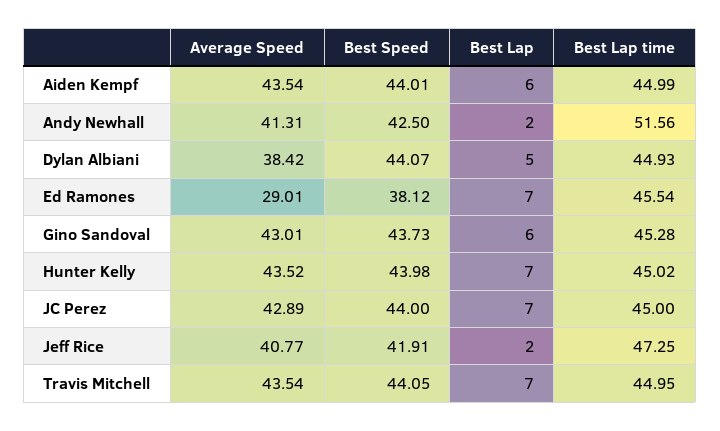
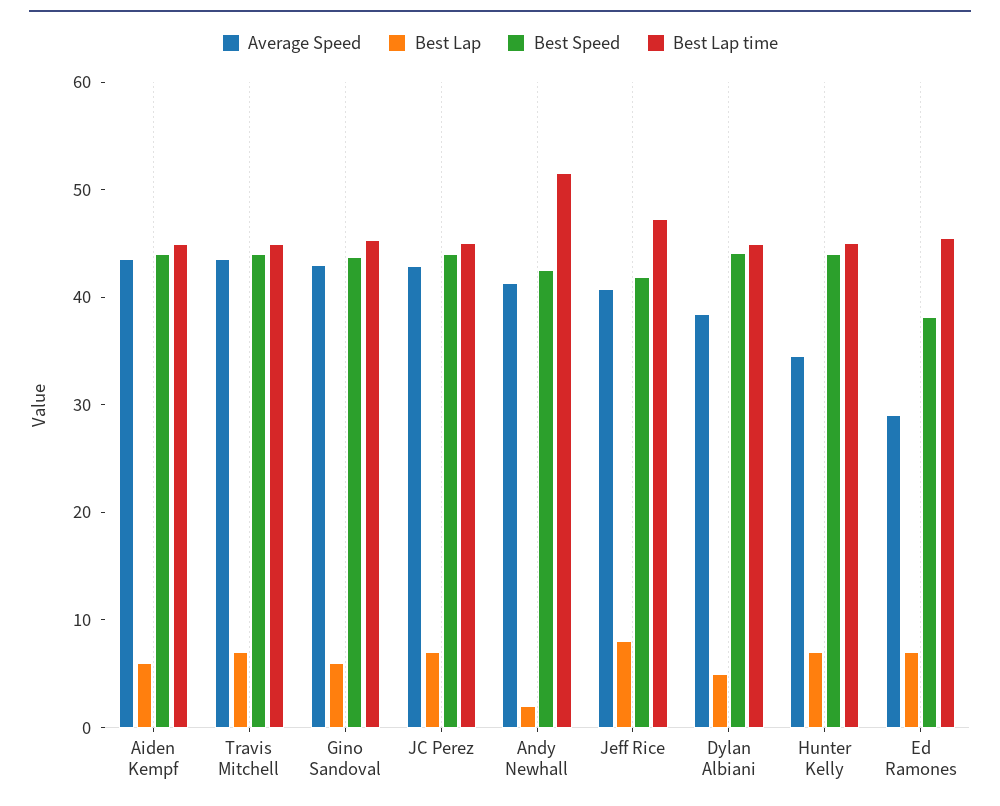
  {
    "Average Speed": {
      "Aiden Kempf": 43.54,
      "Andy Newhall": 41.31,
      "Dylan Albiani": 38.42,
      "Ed Ramones": 29.01,
      "Gino Sandoval": 43.01,
-     "Hunter Kelly": 43.52,
+     "Hunter Kelly": 34,
      "JC Perez": 42.89,
      "Jeff Rice": 40.77,
      "Travis Mitchell": 43.54
    },
    "Best Speed": {
      "Aiden Kempf": 44.01,
      "Andy Newhall": 42.5,
      "Dylan Albiani": 44.07,
      "Ed Ramones": 38.12,
      "Gino Sandoval": 43.73,
      "Hunter Kelly": 43.98,
      "JC Perez": 44,
      "Jeff Rice": 41.91,
      "Travis Mitchell": 44.05
    },
    "Best Lap": {
      "Aiden Kempf": 6,
      "Andy Newhall": 2,
      "Dylan Albiani": 5,
      "Ed Ramones": 7,
      "Gino Sandoval": 6,
      "Hunter Kelly": 7,
      "JC Perez": 7,
-     "Jeff Rice": 2,
+     "Jeff Rice": 8,
      "Travis Mitchell": 7
    },
    "Best Lap time": {
      "Aiden Kempf": 44.99,
      "Andy Newhall": 51.56,
      "Dylan Albiani": 44.93,
      "Ed Ramones": 45.54,
      "Gino Sandoval": 45.28,
      "Hunter Kelly": 45.02,
      "JC Perez": 45,
      "Jeff Rice": 47.25,
      "Travis Mitchell": 44.95
    }
  }

